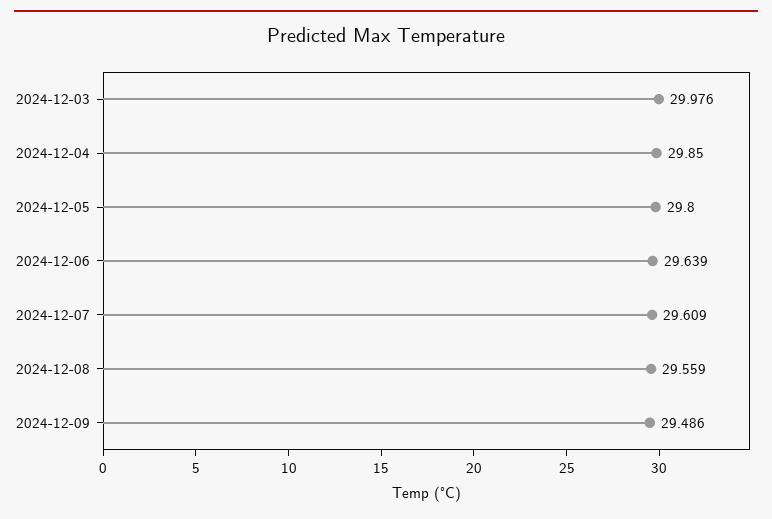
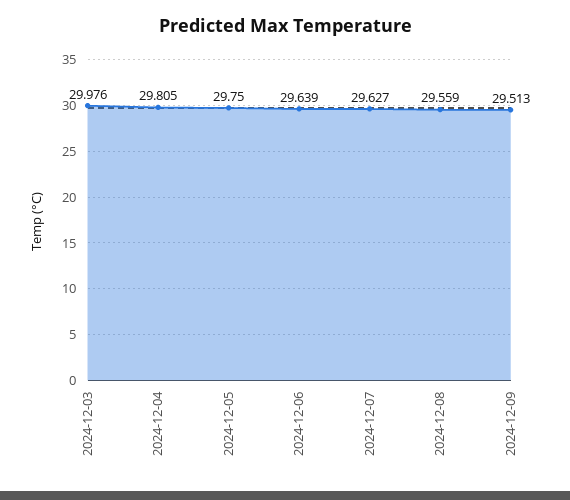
  {
    "2024-12-03": 29.976,
-   "2024-12-04": 29.85,
+   "2024-12-04": 29.805,
-   "2024-12-05": 29.8,
+   "2024-12-05": 29.75,
    "2024-12-06": 29.639,
-   "2024-12-07": 29.609,
+   "2024-12-07": 29.627,
    "2024-12-08": 29.559,
-   "2024-12-09": 29.486
+   "2024-12-09": 29.513
  }

